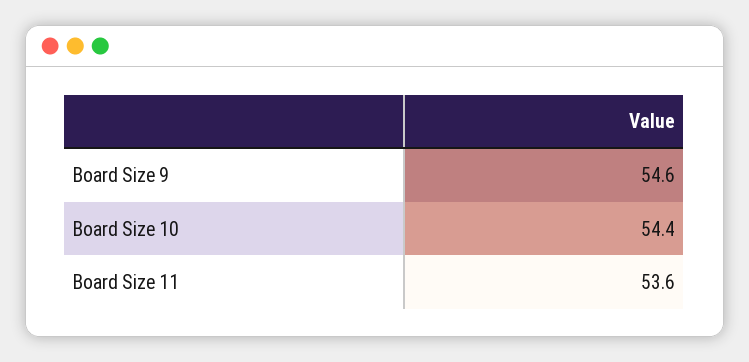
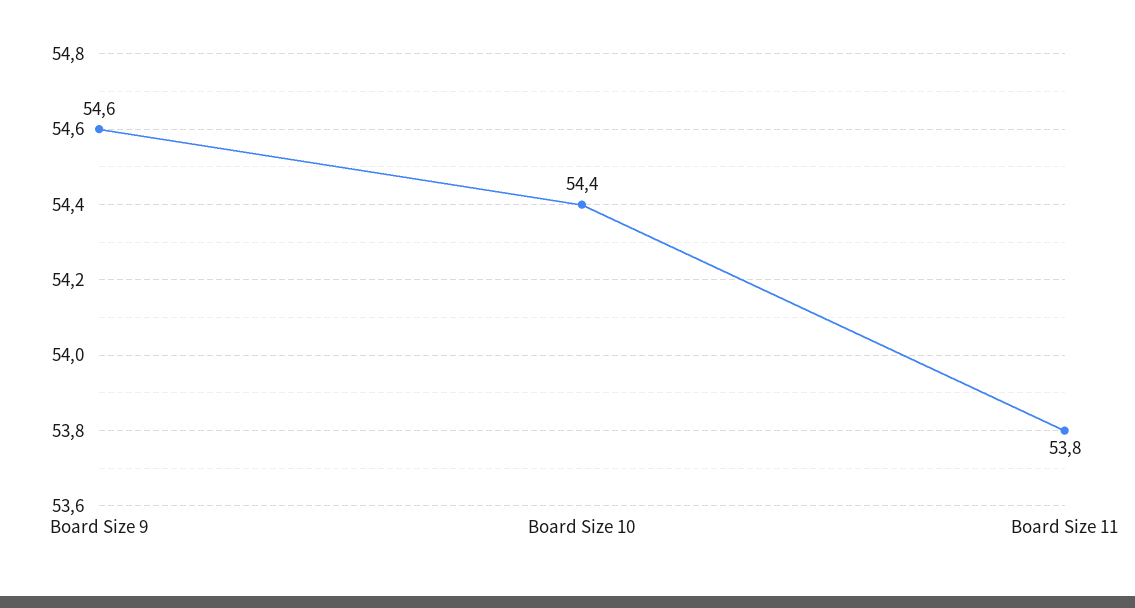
  {
    "Board Size 9": 54.6,
    "Board Size 10": 54.4,
-   "Board Size 11": 53.6
+   "Board Size 11": 53.8
  }

